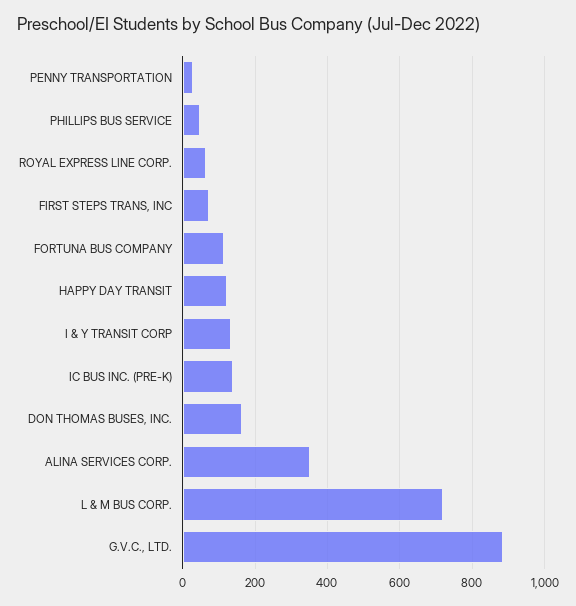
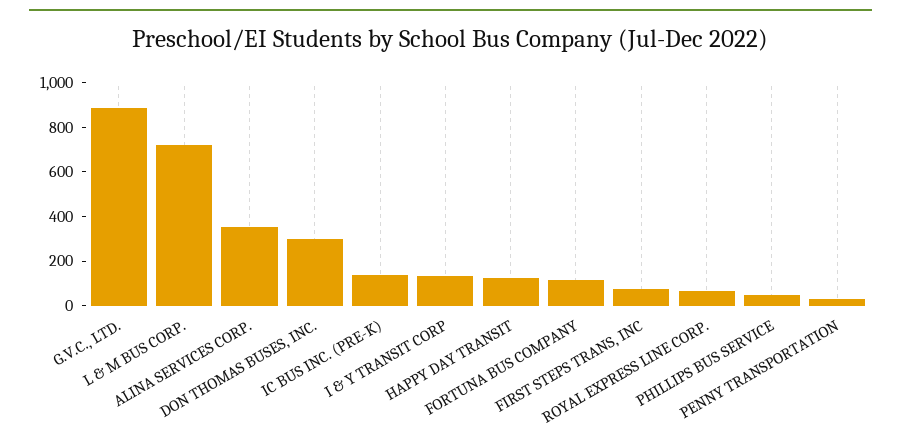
  {
    "PENNY TRANSPORTATION": 20,
    "PHILLIPS BUS SERVICE": 40,
    "ROYAL EXPRESS LINE CORP.": 60,
    "FIRST STEPS TRANS, INC": 80,
    "FORTUNA BUS COMPANY": 120,
    "HAPPY DAY TRANSIT": 120,
    "I & Y TRANSIT CORP": 140,
    "IC BUS INC. (PRE-K)": 140,
-   "DON THOMAS BUSES, INC.": 160,
+   "DON THOMAS BUSES, INC.": 300,
    "ALINA SERVICES CORP.": 360,
    "L & M BUS CORP.": 720,
    "G.V.C., LTD.": 880
  }

